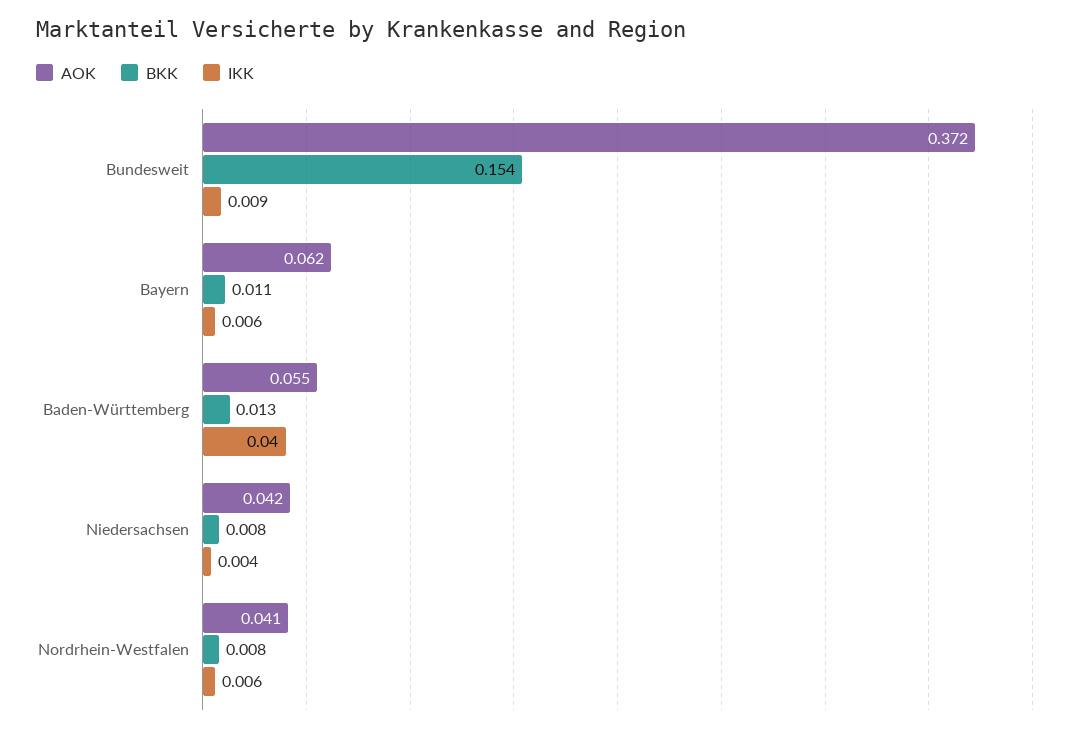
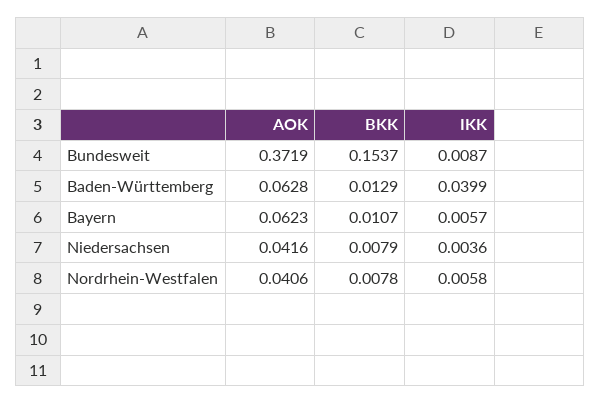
  {
    "AOK": {
      "Bundesweit": 0.3719,
      "Bayern": 0.0623,
-     "Baden-Württemberg": 0.055,
+     "Baden-Württemberg": 0.0628,
      "Niedersachsen": 0.0416,
      "Nordrhein-Westfalen": 0.0406
    },
    "BKK": {
      "Bundesweit": 0.1537,
      "Bayern": 0.0107,
      "Baden-Württemberg": 0.0129,
      "Niedersachsen": 0.0079,
      "Nordrhein-Westfalen": 0.0078
    },
    "IKK": {
      "Bundesweit": 0.0087,
      "Bayern": 0.0057,
      "Baden-Württemberg": 0.0399,
      "Niedersachsen": 0.0036,
      "Nordrhein-Westfalen": 0.0058
    }
  }

